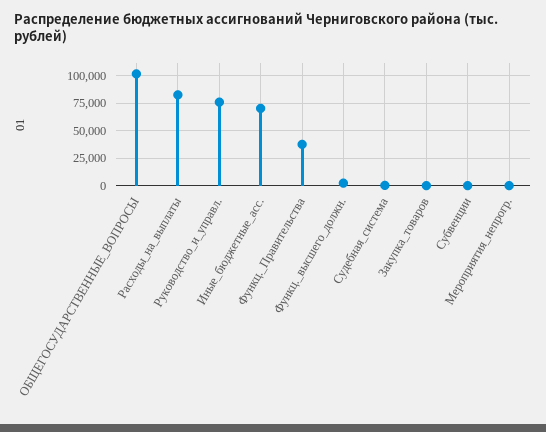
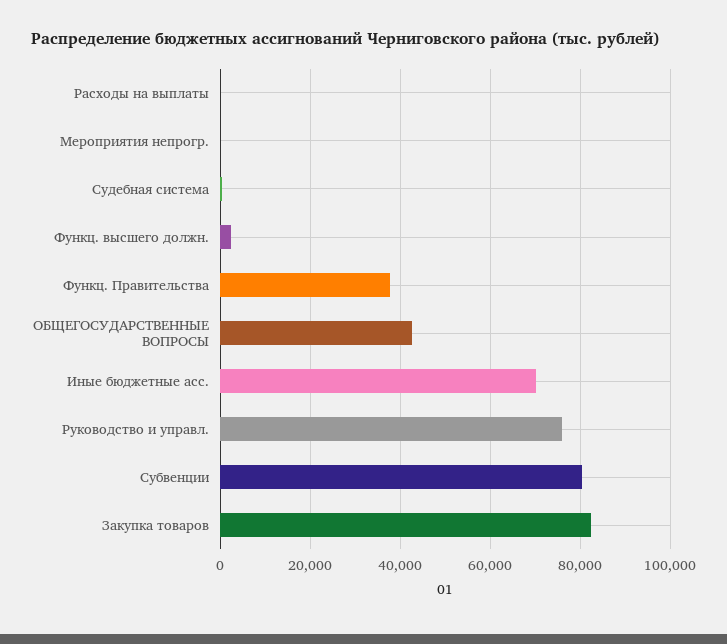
  {
-   "ОБЩЕГОСУДАРСТВЕННЫЕ_ВОПРОСЫ": 100000,
+   "ОБЩЕГОСУДАРСТВЕННЫЕ_ВОПРОСЫ": 42000,
-   "Расходы_на_выплаты": 75000,
+   "Расходы_на_выплаты": 0,
    "Руководство_и_управл.": 76000,
    "Иные_бюджетные_асс.": 70000,
    "Функц._Правительства": 38000,
    "Функц._высшего_должн.": 2000,
    "Судебная_система": 0,
-   "Закупка_товаров": 0,
+   "Закупка_товаров": 82000,
-   "Субвенции": 0,
+   "Субвенции": 80000,
    "Мероприятия_непрогр.": 0
  }

